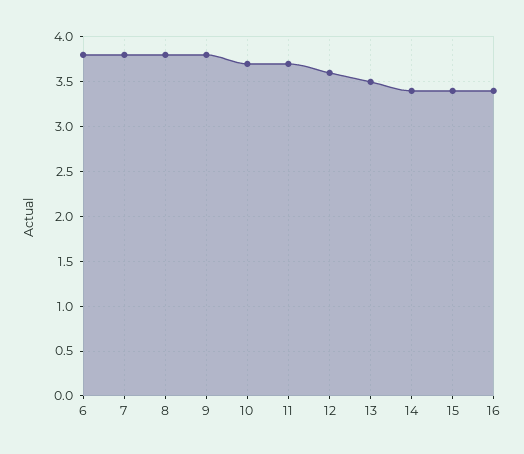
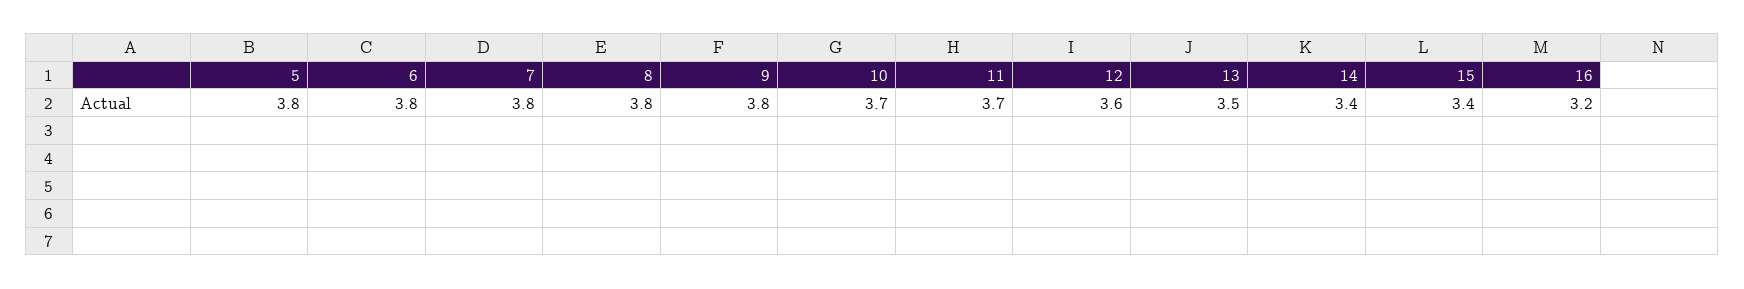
  {
    "6": 3.8,
    "7": 3.8,
    "8": 3.8,
    "9": 3.8,
    "10": 3.7,
    "11": 3.7,
    "12": 3.6,
    "13": 3.5,
    "14": 3.4,
    "15": 3.4,
-   "16": 3.4
+   "16": 3.2,
+   "5": 3.8
  }

